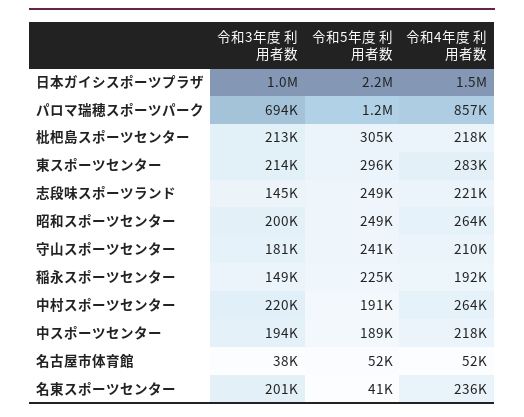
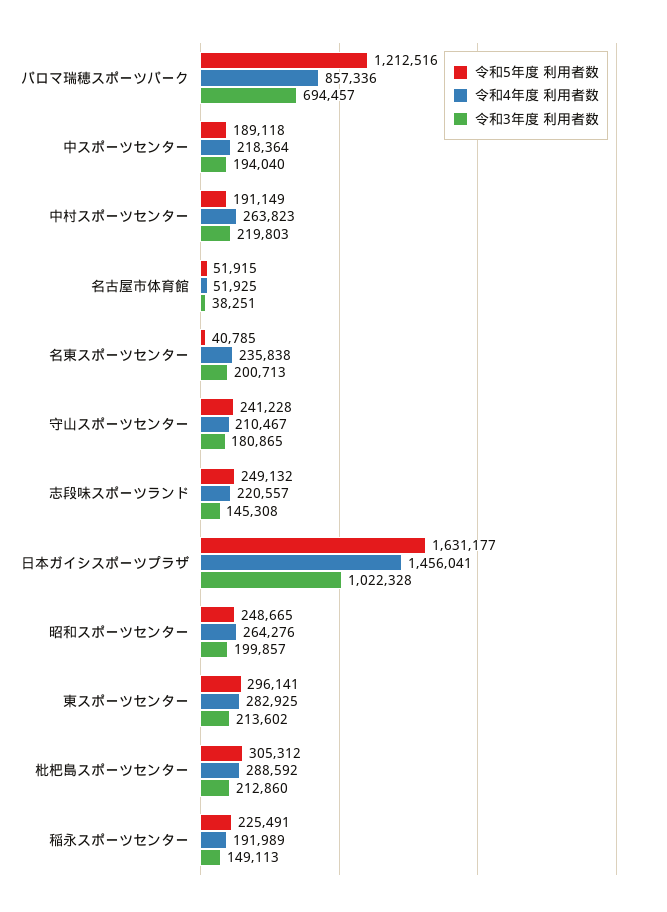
  {
    "令和3年度 利用者数": {
      "日本ガイシスポーツプラザ": 1022328,
      "パロマ瑞穂スポーツパーク": 694457,
      "枇杷島スポーツセンター": 212860,
      "東スポーツセンター": 213602,
      "志段味スポーツランド": 145308,
      "昭和スポーツセンター": 199857,
      "守山スポーツセンター": 180865,
      "稲永スポーツセンター": 149113,
      "中村スポーツセンター": 219803,
      "中スポーツセンター": 194040,
      "名古屋市体育館": 38251,
      "名東スポーツセンター": 200713
    },
    "令和5年度 利用者数": {
-     "日本ガイシスポーツプラザ": 2200000,
+     "日本ガイシスポーツプラザ": 1631177,
      "パロマ瑞穂スポーツパーク": 1212516,
      "枇杷島スポーツセンター": 305312,
      "東スポーツセンター": 296141,
      "志段味スポーツランド": 249132,
      "昭和スポーツセンター": 248665,
      "守山スポーツセンター": 241228,
      "稲永スポーツセンター": 225491,
      "中村スポーツセンター": 191149,
      "中スポーツセンター": 189118,
      "名古屋市体育館": 51915,
      "名東スポーツセンター": 40785
    },
    "令和4年度 利用者数": {
      "日本ガイシスポーツプラザ": 1456041,
      "パロマ瑞穂スポーツパーク": 857336,
-     "枇杷島スポーツセンター": 218000,
+     "枇杷島スポーツセンター": 288592,
      "東スポーツセンター": 282925,
      "志段味スポーツランド": 220557,
      "昭和スポーツセンター": 264276,
      "守山スポーツセンター": 210467,
      "稲永スポーツセンター": 191989,
      "中村スポーツセンター": 263823,
      "中スポーツセンター": 218364,
      "名古屋市体育館": 51925,
      "名東スポーツセンター": 235838
    }
  }

